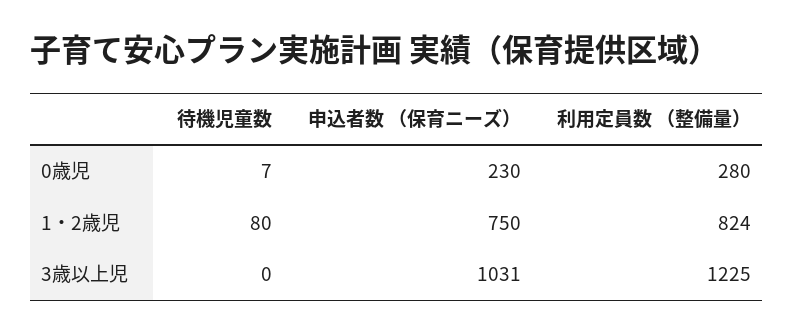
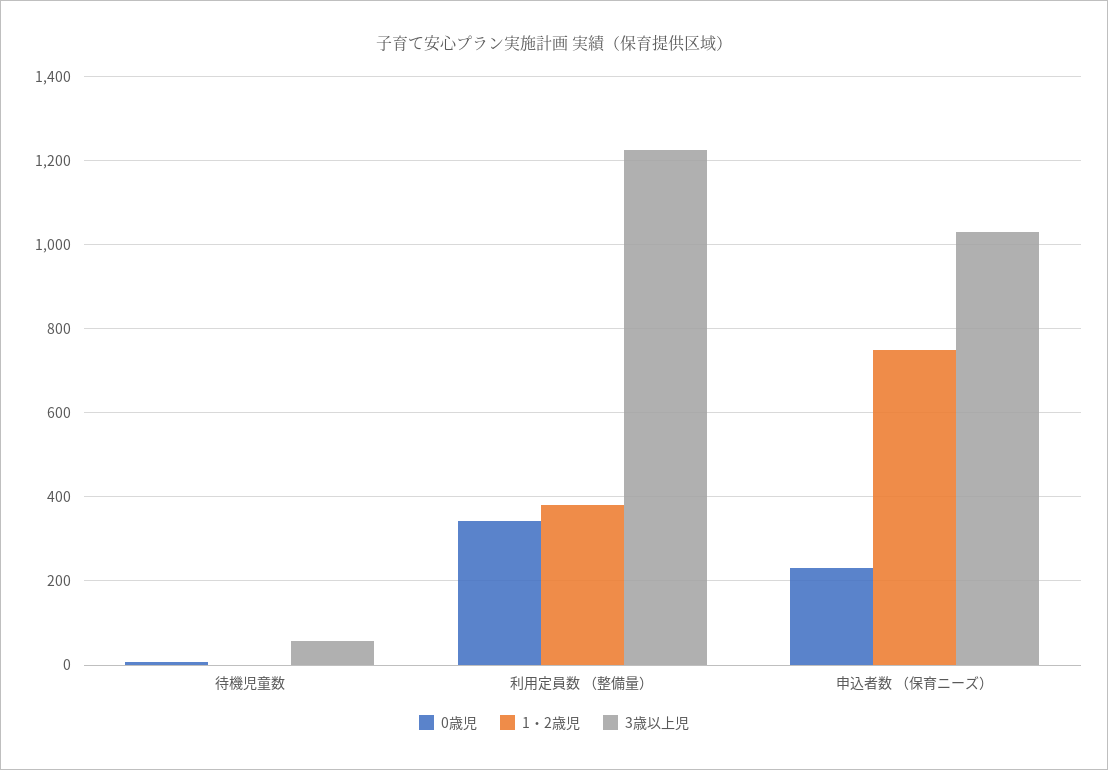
  {
    "0歳児": {
      "待機児童数": 7,
      "申込者数 （保育ニーズ）": 230,
-     "利用定員数 （整備量）": 280
+     "利用定員数 （整備量）": 340
    },
    "1・2歳児": {
-     "待機児童数": 80,
+     "待機児童数": 0,
      "申込者数 （保育ニーズ）": 750,
-     "利用定員数 （整備量）": 824
+     "利用定員数 （整備量）": 380
    },
    "3歳以上児": {
-     "待機児童数": 0,
+     "待機児童数": 60,
      "申込者数 （保育ニーズ）": 1031,
      "利用定員数 （整備量）": 1225
    }
  }

